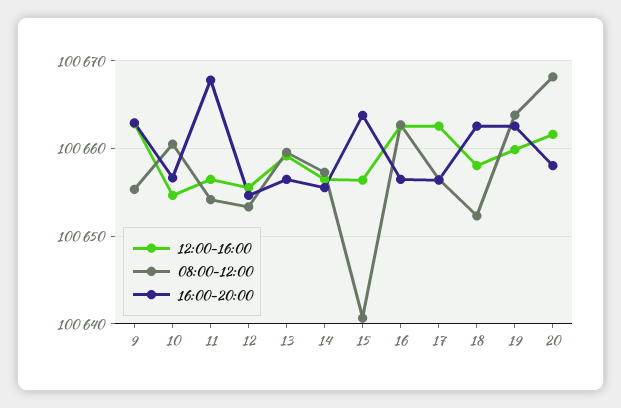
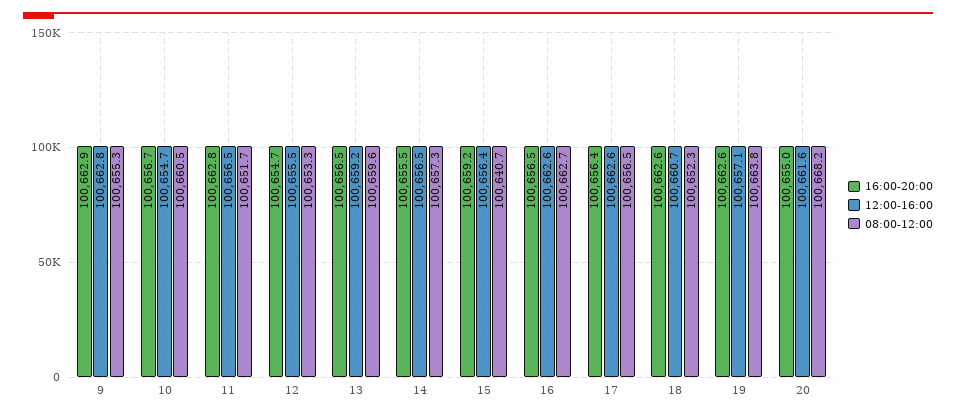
  {
    "12:00-16:00": {
      "9": 100662.8,
      "10": 100654.7,
      "11": 100656.5,
      "12": 100655.5,
      "13": 100659.2,
      "14": 100656.5,
      "15": 100656.4,
      "16": 100662.6,
      "17": 100662.6,
-     "18": 100658,
+     "18": 100660.7,
-     "19": 100660,
+     "19": 100657.1,
      "20": 100661.6
    },
    "08:00-12:00": {
      "9": 100655.3,
      "10": 100660.5,
-     "11": 100654,
+     "11": 100651.7,
      "12": 100653.3,
      "13": 100659.6,
      "14": 100657.3,
      "15": 100640.7,
      "16": 100662.7,
      "17": 100656.5,
      "18": 100652.3,
      "19": 100663.8,
      "20": 100668.2
    },
    "16:00-20:00": {
      "9": 100662.9,
      "10": 100656.7,
-     "11": 100668,
+     "11": 100662.8,
      "12": 100654.7,
      "13": 100656.5,
      "14": 100655.5,
-     "15": 100664,
+     "15": 100659.2,
      "16": 100656.5,
      "17": 100656.4,
      "18": 100662.6,
      "19": 100662.6,
-     "20": 100658
+     "20": 100655
    }
  }

